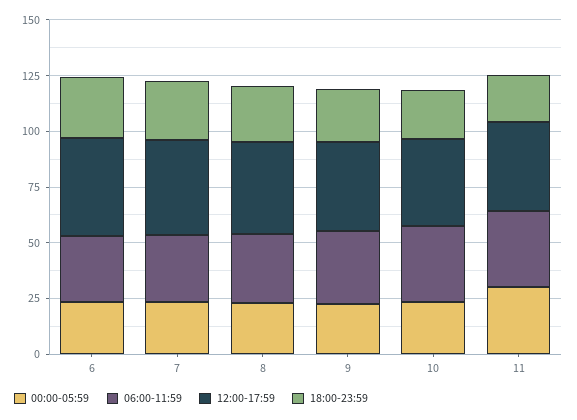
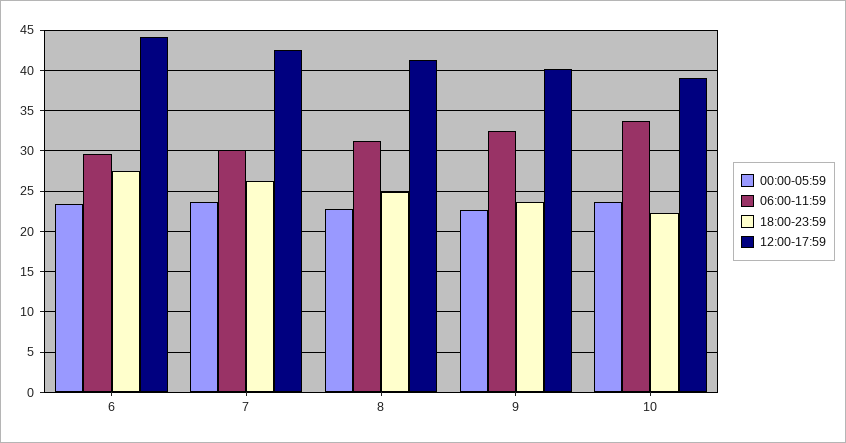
  {
    "00:00-05:59": {
      "6": 23,
      "7": 24,
      "8": 23,
      "9": 23,
-     "10": 24,
+     "10": 24
-     "11": 30
    },
    "06:00-11:59": {
      "6": 30,
      "7": 30,
      "8": 31,
      "9": 33,
-     "10": 34,
+     "10": 34
-     "11": 35
    },
    "12:00-17:59": {
      "6": 44,
      "7": 43,
      "8": 41,
      "9": 40,
-     "10": 39,
+     "10": 39
-     "11": 40
    },
    "18:00-23:59": {
      "6": 28,
      "7": 26,
      "8": 25,
      "9": 24,
-     "10": 22,
+     "10": 22
-     "11": 20
    }
  }

